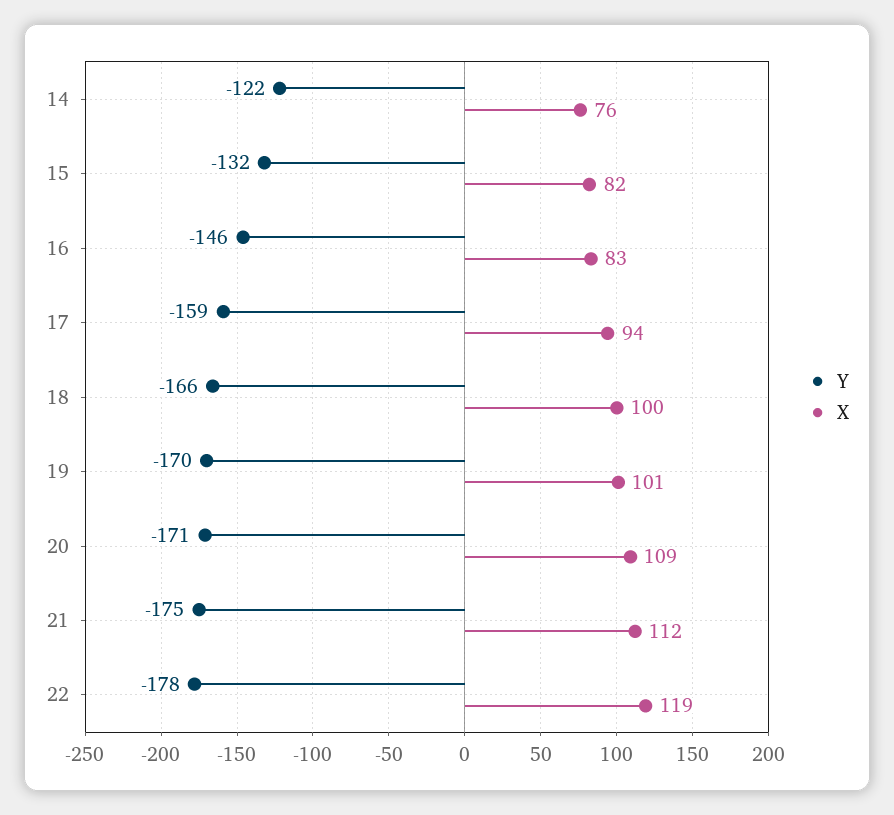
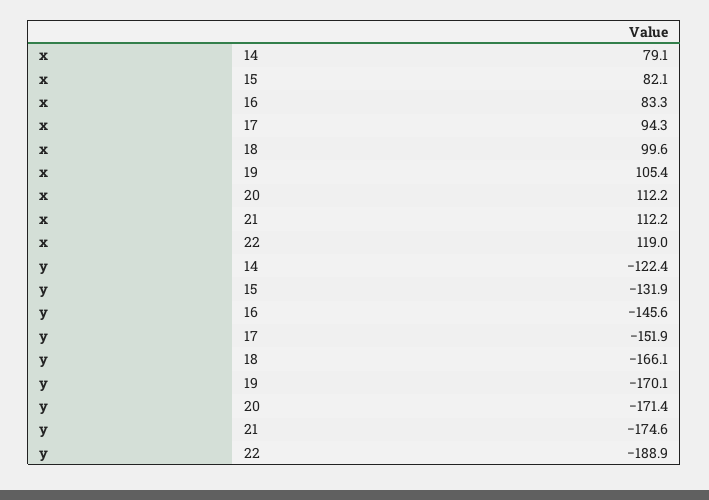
  {
    "Y": {
      "14": -122.4,
      "15": -131.9,
      "16": -145.6,
-     "17": -159,
+     "17": -151.9,
      "18": -166.1,
      "19": -170.1,
      "20": -171.4,
      "21": -174.6,
-     "22": -178
+     "22": -188.9
    },
    "X": {
-     "14": 76,
+     "14": 79.1,
      "15": 82.1,
      "16": 83.3,
      "17": 94.3,
      "18": 99.6,
-     "19": 101,
+     "19": 105.4,
-     "20": 109,
+     "20": 112.2,
      "21": 112.2,
      "22": 119
    }
  }

